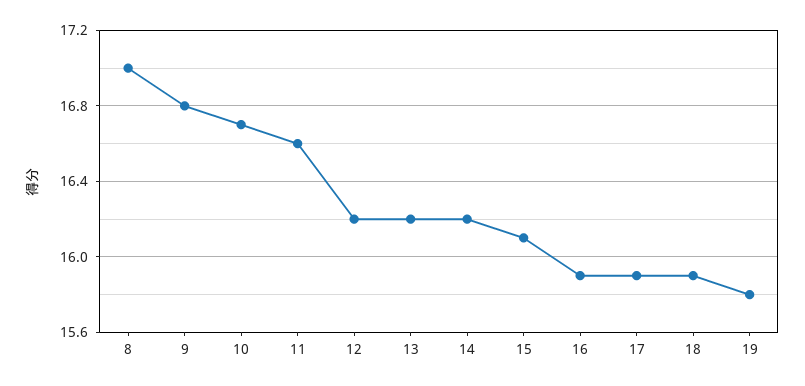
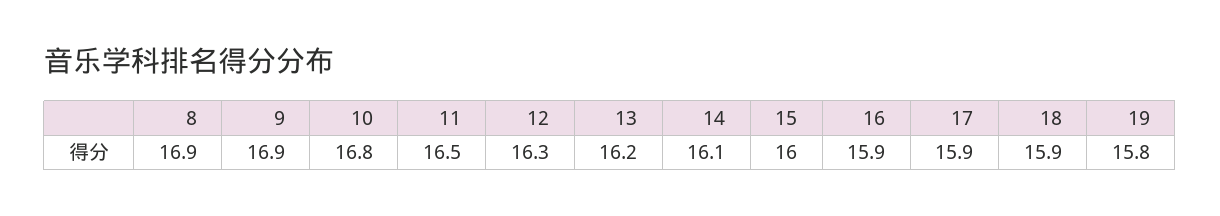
  {
-   "8": 17,
+   "8": 16.9,
-   "9": 16.8,
+   "9": 16.9,
-   "10": 16.7,
+   "10": 16.8,
-   "11": 16.6,
+   "11": 16.5,
-   "12": 16.2,
+   "12": 16.3,
    "13": 16.2,
-   "14": 16.2,
+   "14": 16.1,
-   "15": 16.1,
+   "15": 16,
    "16": 15.9,
    "17": 15.9,
    "18": 15.9,
    "19": 15.8
  }

